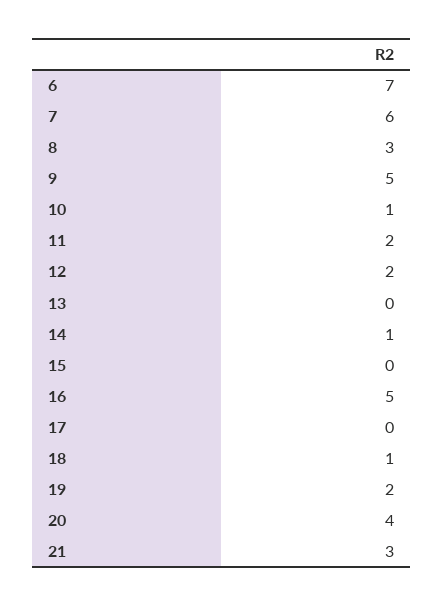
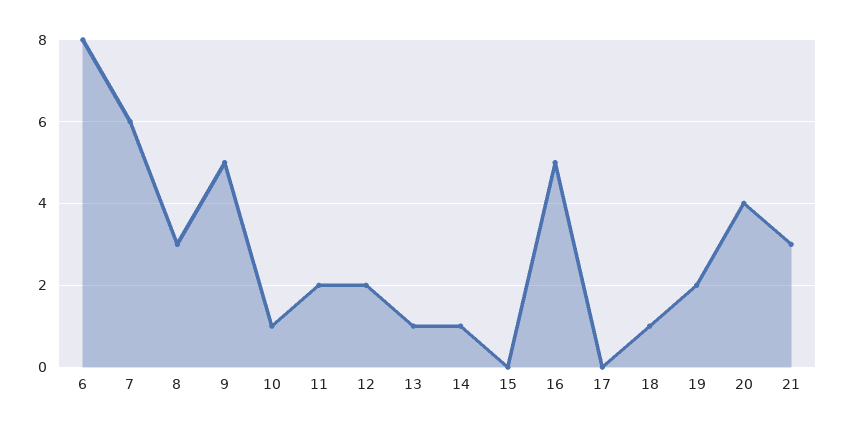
  {
-   "6": 7,
+   "6": 8,
    "7": 6,
    "8": 3,
    "9": 5,
    "10": 1,
    "11": 2,
    "12": 2,
-   "13": 0,
+   "13": 1,
    "14": 1,
    "15": 0,
    "16": 5,
    "17": 0,
    "18": 1,
    "19": 2,
    "20": 4,
    "21": 3
  }

